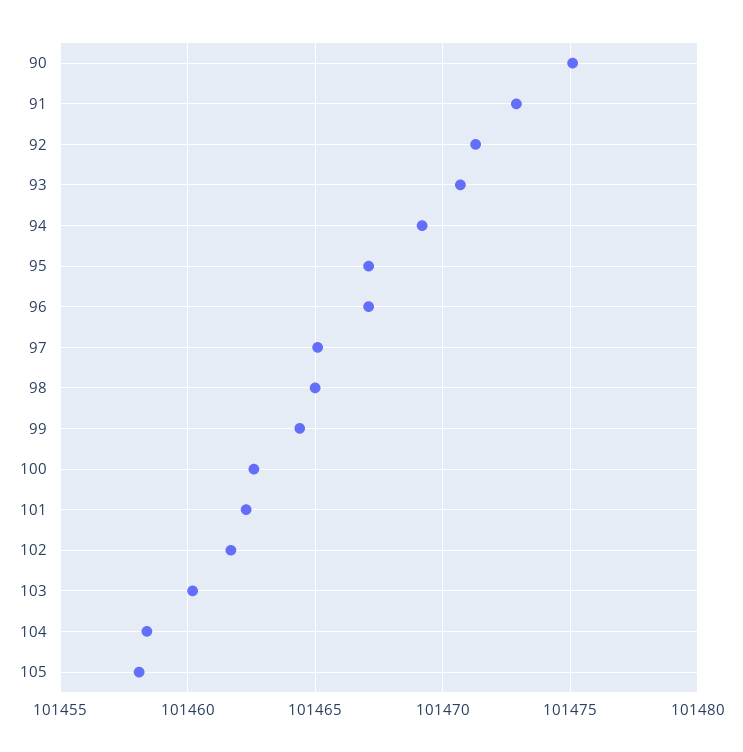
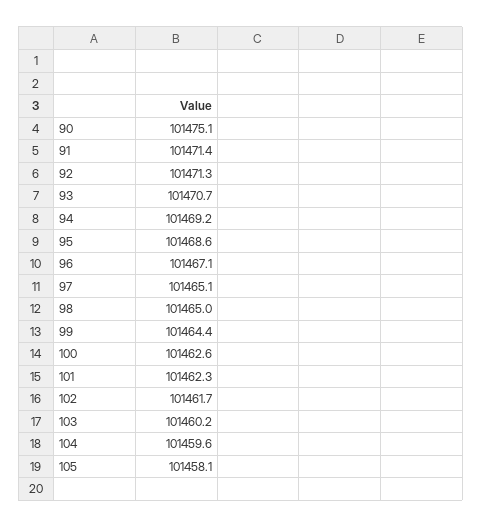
  {
    "90": 101475.1,
-   "91": 101473,
+   "91": 101471.4,
    "92": 101471.3,
    "93": 101470.7,
    "94": 101469.2,
-   "95": 101467,
+   "95": 101468.6,
    "96": 101467.1,
    "97": 101465.1,
    "98": 101465,
    "99": 101464.4,
    "100": 101462.6,
    "101": 101462.3,
    "102": 101461.7,
    "103": 101460.2,
-   "104": 101458.5,
+   "104": 101459.6,
    "105": 101458.1
  }

